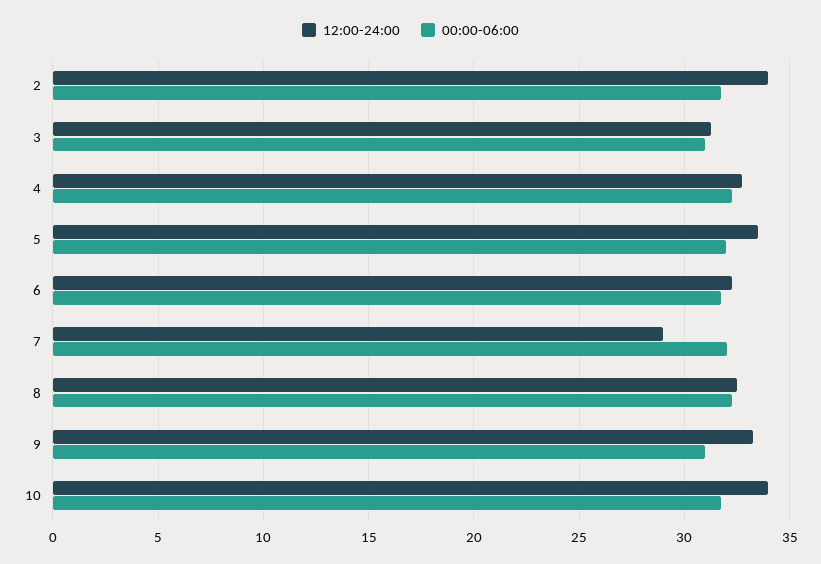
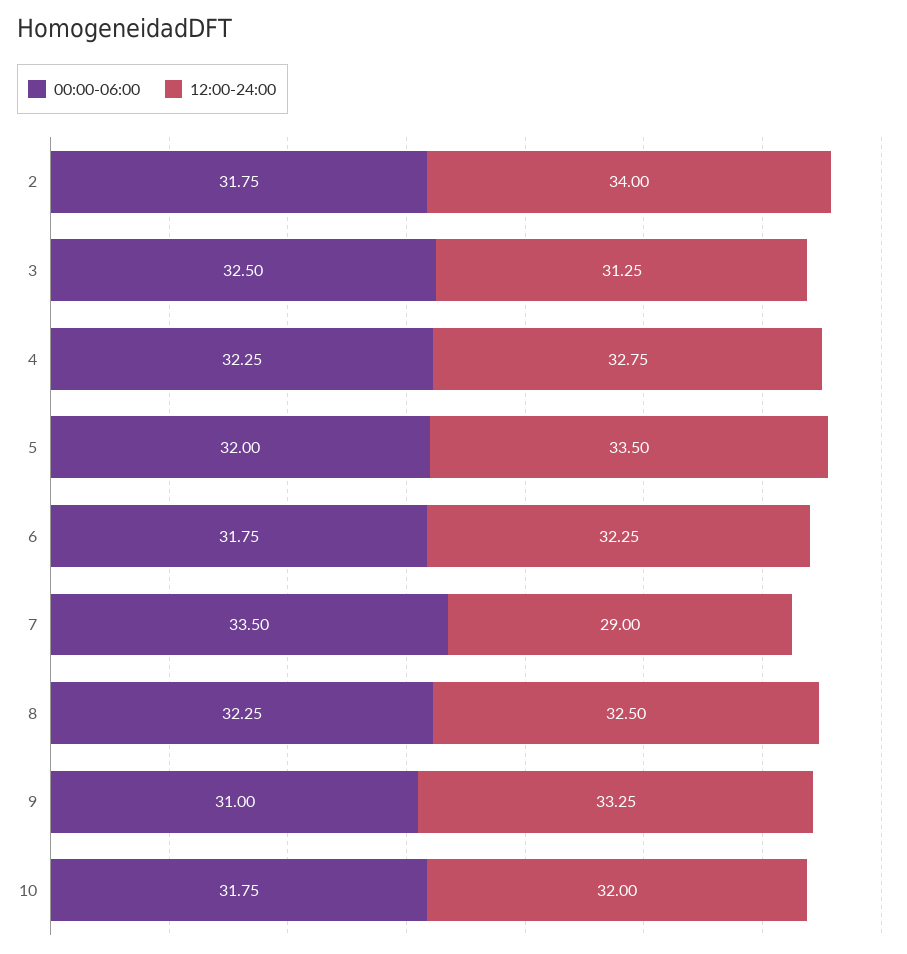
  {
    "12:00-24:00": {
      "2": 34,
      "3": 31.25,
      "4": 32.75,
      "5": 33.5,
      "6": 32.25,
      "7": 29,
      "8": 32.5,
      "9": 33.25,
-     "10": 34
+     "10": 32
    },
    "00:00-06:00": {
      "2": 31.75,
-     "3": 31,
+     "3": 32.5,
      "4": 32.25,
      "5": 32,
      "6": 31.75,
-     "7": 32,
+     "7": 33.5,
      "8": 32.25,
      "9": 31,
      "10": 31.75
    }
  }

